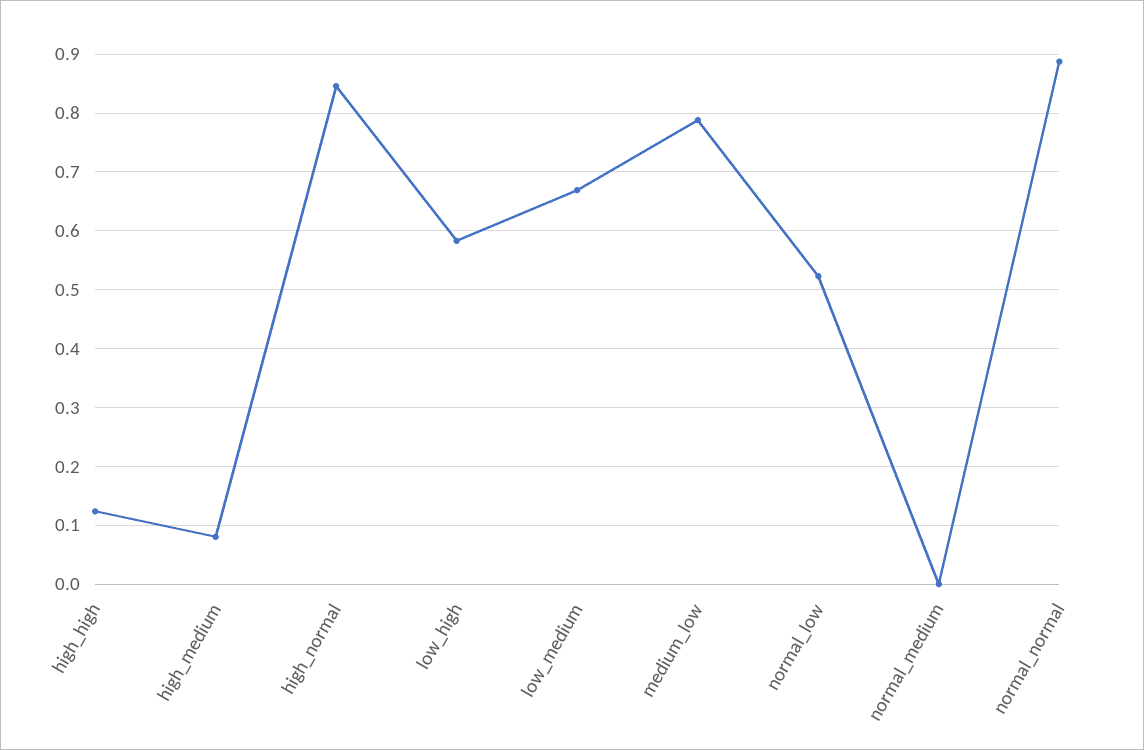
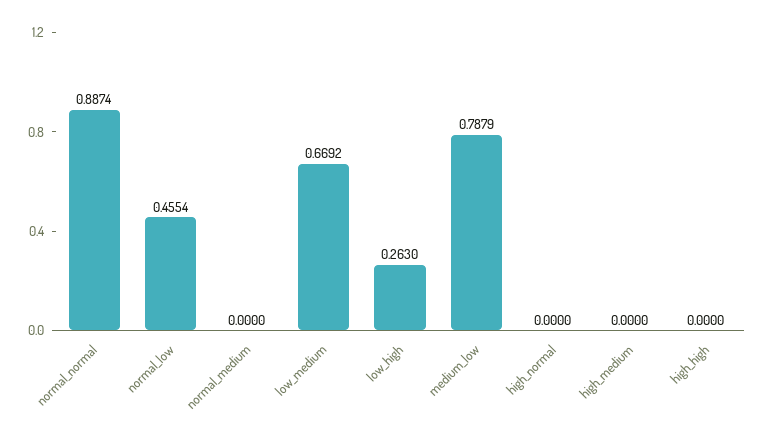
  {
-   "high_high": 0.12,
+   "high_high": 0,
-   "high_medium": 0.08,
+   "high_medium": 0,
-   "high_normal": 0.84,
+   "high_normal": 0,
-   "low_high": 0.58,
+   "low_high": 0.263,
    "low_medium": 0.6692,
    "medium_low": 0.7879,
-   "normal_low": 0.52,
+   "normal_low": 0.4554,
    "normal_medium": 0,
    "normal_normal": 0.8874
  }

